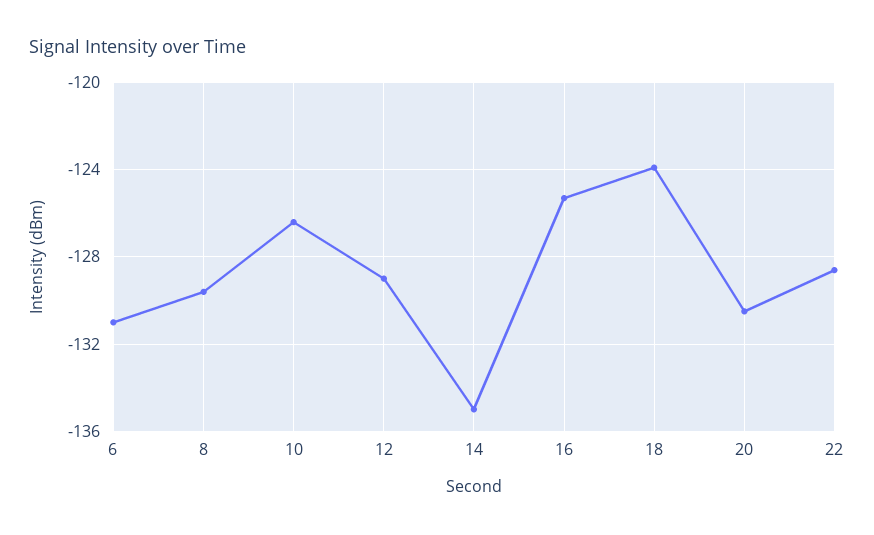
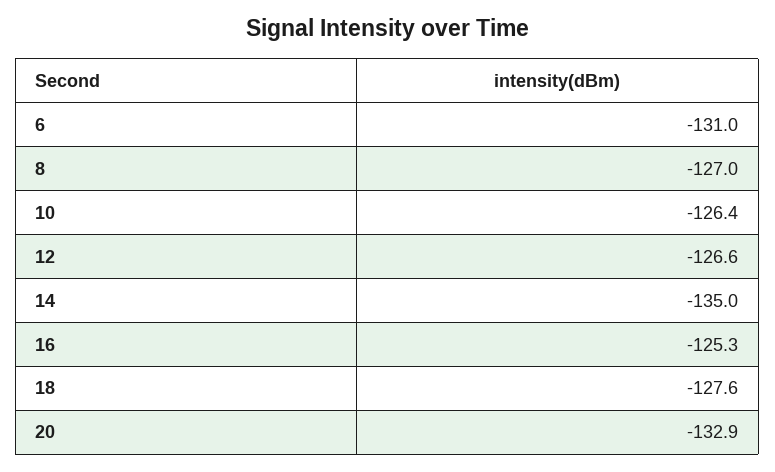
  {
    "6": -131,
-   "8": -129.5,
+   "8": -127,
    "10": -126.4,
-   "12": -129,
+   "12": -126.6,
    "14": -135,
    "16": -125.3,
-   "18": -124,
+   "18": -127.6,
-   "20": -130.5,
+   "20": -132.9
-   "22": -128.5
  }

